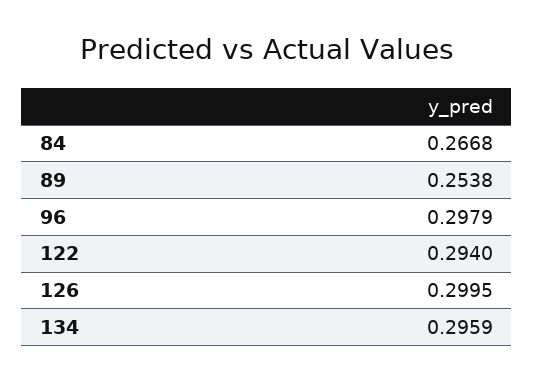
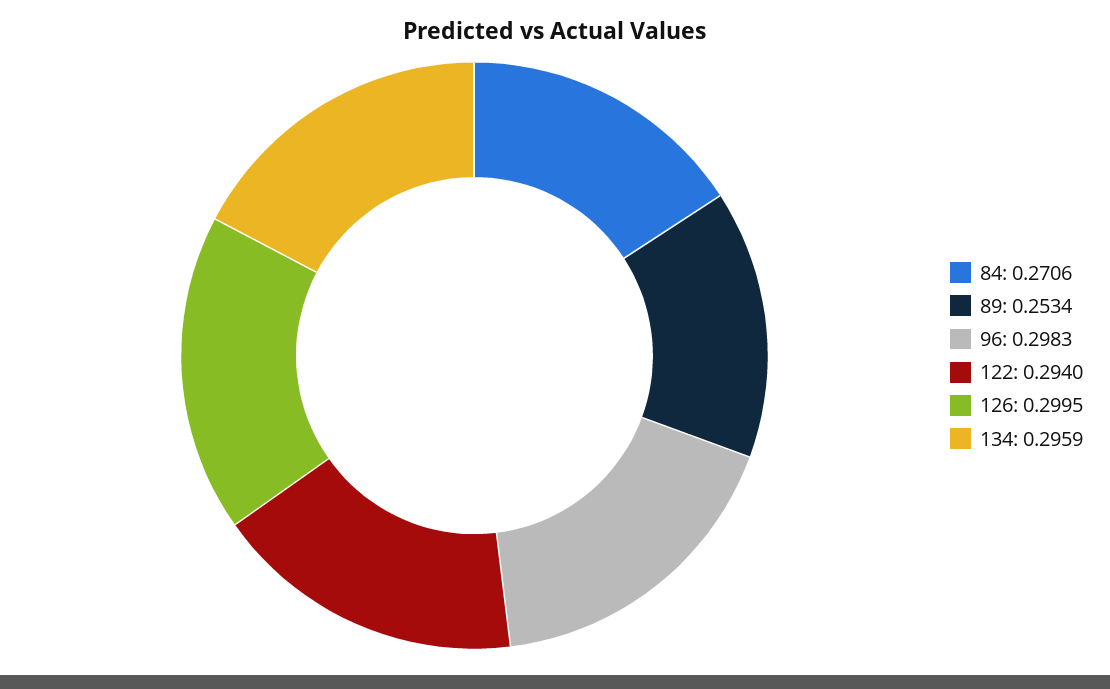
  {
-   "84": 0.2668,
+   "84": 0.2706,
-   "89": 0.2538,
+   "89": 0.2534,
-   "96": 0.2979,
+   "96": 0.2983,
    "122": 0.294,
    "126": 0.2995,
    "134": 0.2959
  }

